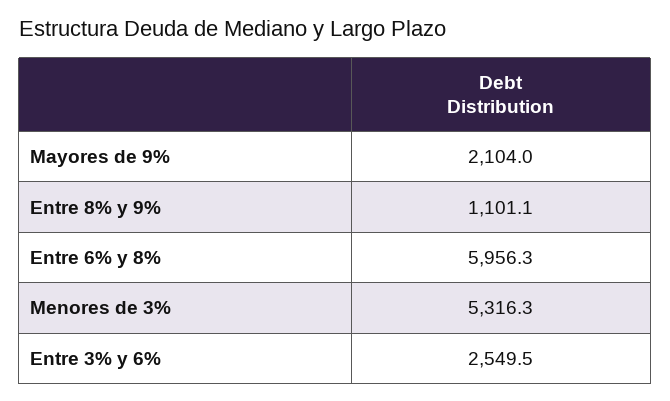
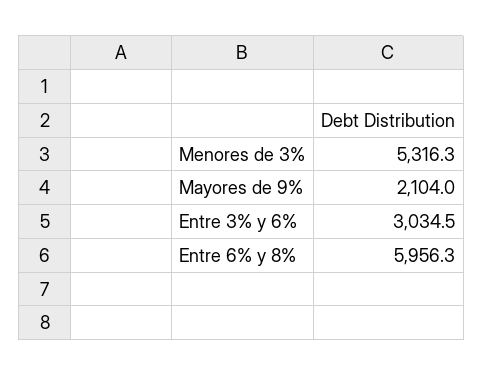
  {
    "Mayores de 9%": 2104,
-   "Entre 8% y 9%": 1101.1,
    "Entre 6% y 8%": 5956.3,
    "Menores de 3%": 5316.3,
-   "Entre 3% y 6%": 2549.5
+   "Entre 3% y 6%": 3034.5
  }

